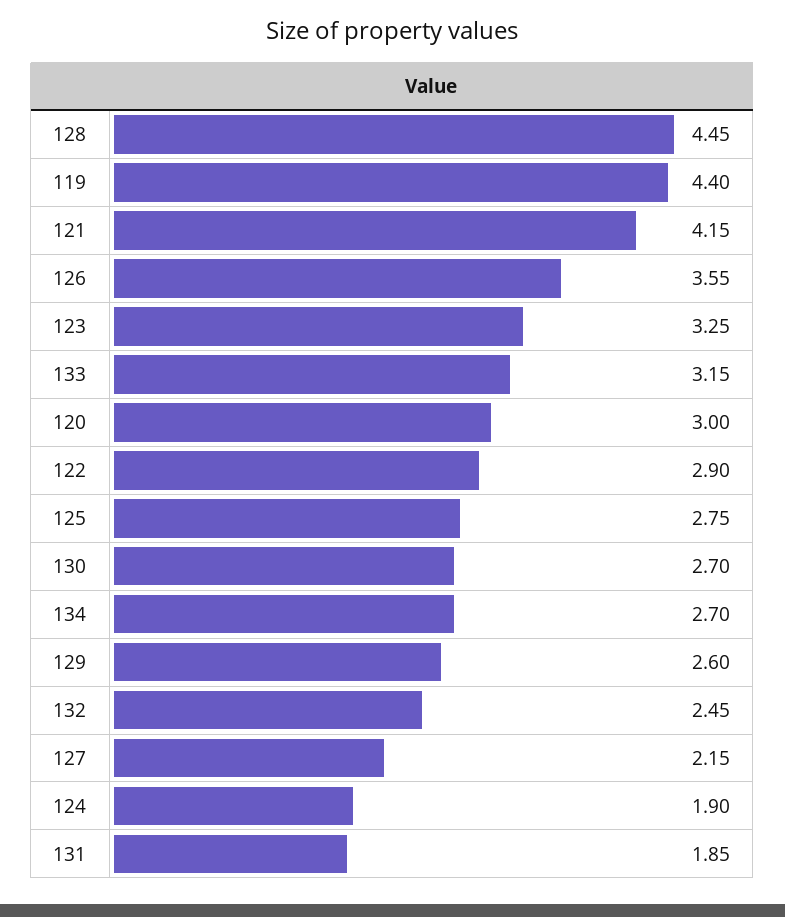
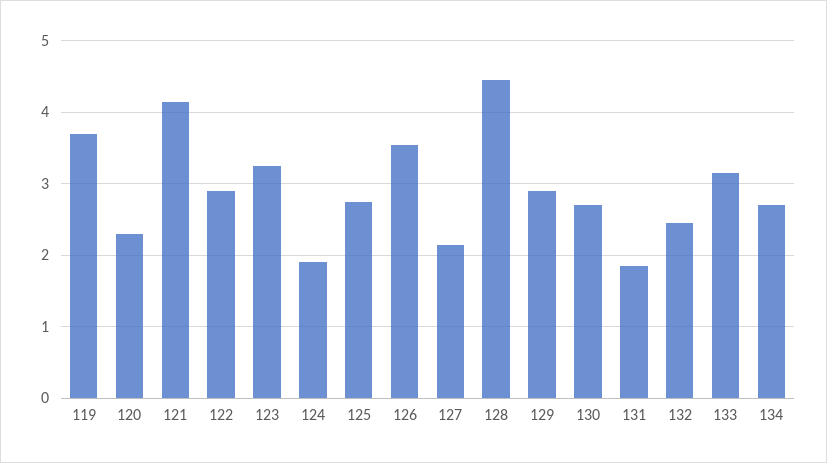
  {
    "128": 4.45,
-   "119": 4.4,
+   "119": 3.7,
    "121": 4.15,
    "126": 3.55,
    "123": 3.25,
    "133": 3.15,
-   "120": 3,
+   "120": 2.3,
    "122": 2.9,
    "125": 2.75,
    "130": 2.7,
    "134": 2.7,
-   "129": 2.6,
+   "129": 2.9,
    "132": 2.45,
    "127": 2.15,
    "124": 1.9,
    "131": 1.85
  }

